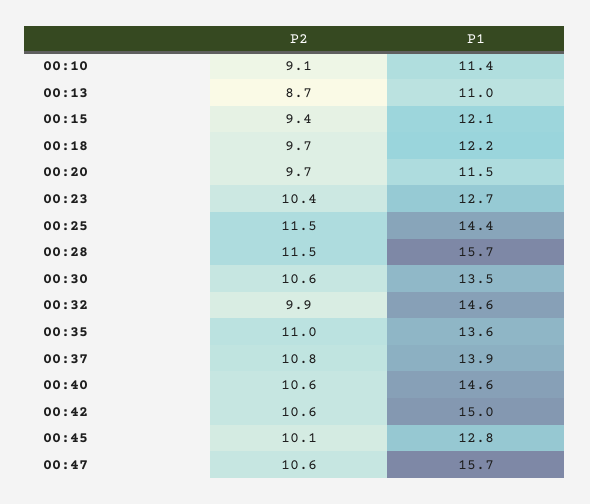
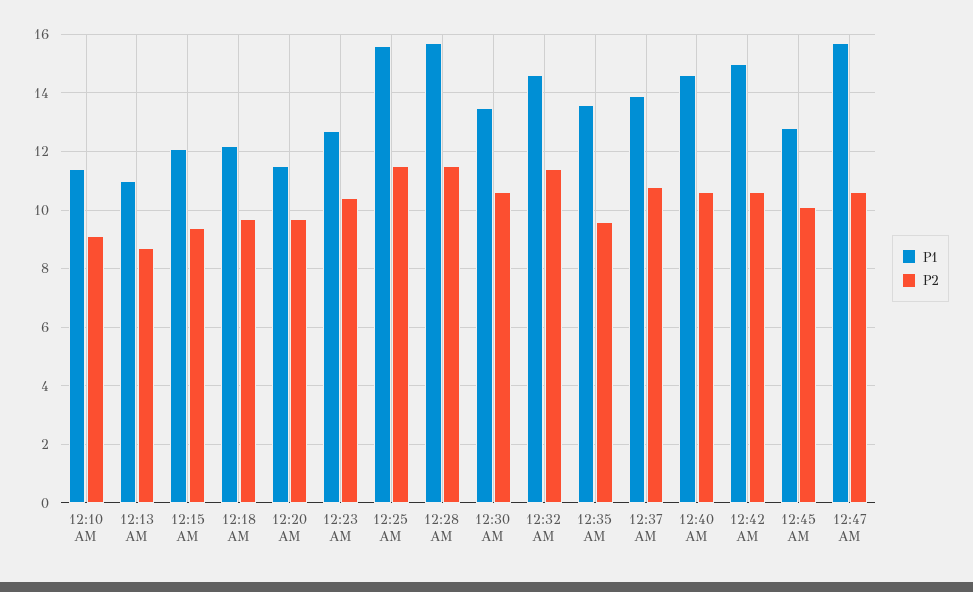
  {
    "P2": {
      "00:10": 9.1,
      "00:13": 8.7,
      "00:15": 9.4,
      "00:18": 9.7,
      "00:20": 9.7,
      "00:23": 10.4,
      "00:25": 11.5,
      "00:28": 11.5,
      "00:30": 10.6,
-     "00:32": 9.9,
+     "00:32": 11.5,
-     "00:35": 11,
+     "00:35": 9.5,
      "00:37": 10.8,
      "00:40": 10.6,
      "00:42": 10.6,
      "00:45": 10.1,
      "00:47": 10.6
    },
    "P1": {
      "00:10": 11.4,
      "00:13": 11,
      "00:15": 12.1,
      "00:18": 12.2,
      "00:20": 11.5,
      "00:23": 12.7,
-     "00:25": 14.4,
+     "00:25": 15.5,
      "00:28": 15.7,
      "00:30": 13.5,
      "00:32": 14.6,
      "00:35": 13.6,
      "00:37": 13.9,
      "00:40": 14.6,
      "00:42": 15,
      "00:45": 12.8,
      "00:47": 15.7
    }
  }

